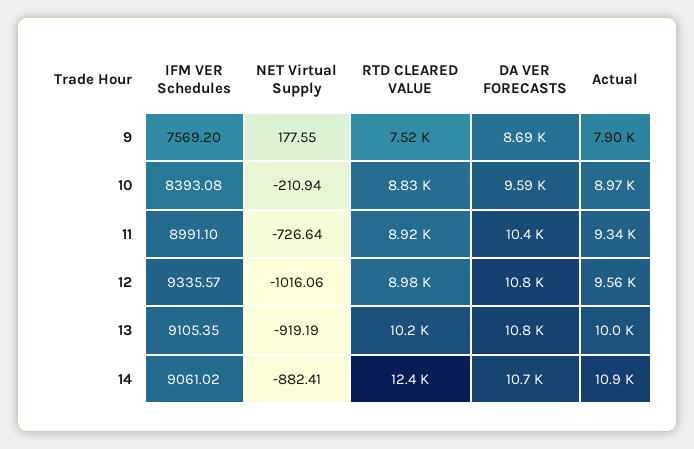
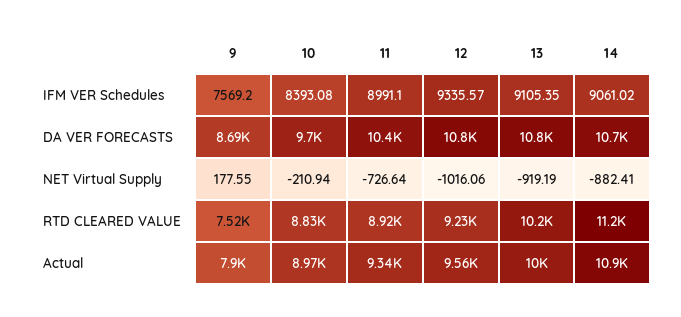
  {
    "IFM VER Schedules": {
      "9": 7569.2,
      "10": 8393.08,
      "11": 8991.1,
      "12": 9335.57,
      "13": 9105.35,
      "14": 9061.02
    },
    "NET Virtual Supply": {
      "9": 177.55,
      "10": -210.94,
      "11": -726.64,
      "12": -1016.06,
      "13": -919.19,
      "14": -882.41
    },
    "RTD CLEARED VALUE": {
      "9": 7520,
      "10": 8830,
      "11": 8920,
-     "12": 8980,
+     "12": 9230,
      "13": 10200,
-     "14": 12400
+     "14": 11200
    },
    "DA VER FORECASTS": {
      "9": 8690,
-     "10": 9590,
+     "10": 9700,
      "11": 10400,
      "12": 10800,
      "13": 10800,
      "14": 10700
    },
    "Actual": {
      "9": 7900,
      "10": 8970,
      "11": 9340,
      "12": 9560,
      "13": 10000,
      "14": 10900
    }
  }

